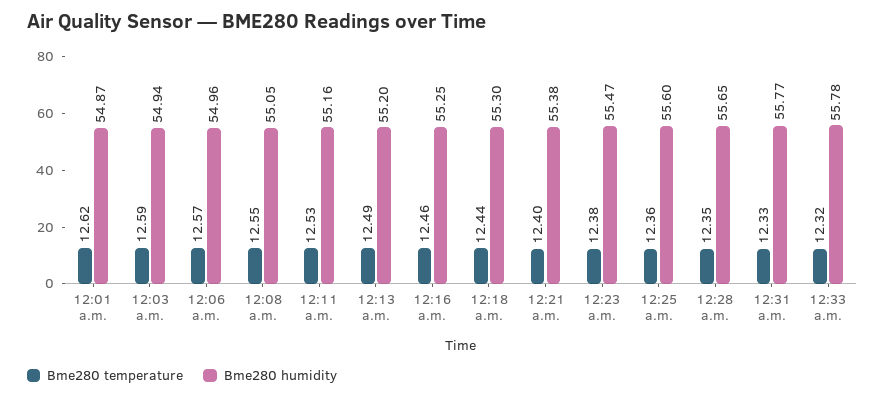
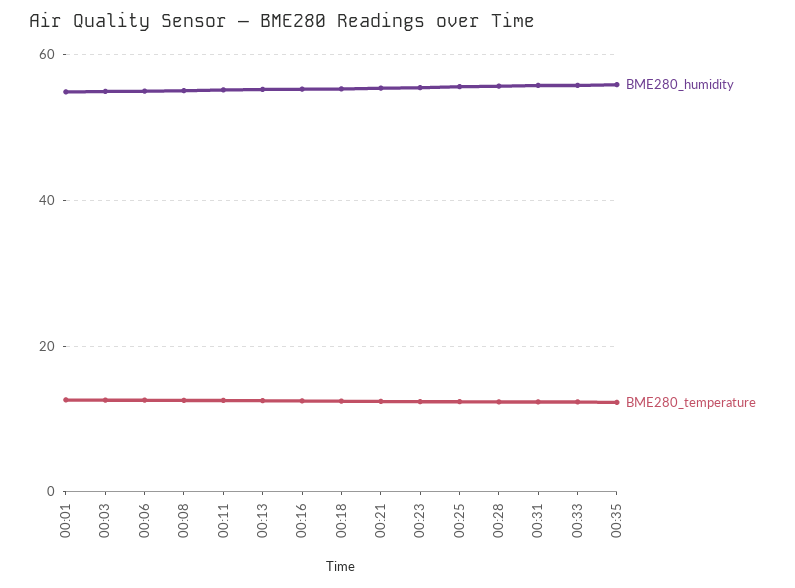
  {
    "Bme280 temperature": {
      "12:01 a.m.": 12.62,
      "12:03 a.m.": 12.59,
      "12:06 a.m.": 12.57,
      "12:08 a.m.": 12.55,
      "12:11 a.m.": 12.53,
      "12:13 a.m.": 12.49,
      "12:16 a.m.": 12.46,
      "12:18 a.m.": 12.44,
      "12:21 a.m.": 12.4,
      "12:23 a.m.": 12.38,
      "12:25 a.m.": 12.36,
      "12:28 a.m.": 12.35,
      "12:31 a.m.": 12.33,
-     "12:33 a.m.": 12.32
+     "12:33 a.m.": 12.32,
+     "00:35": 12
    },
    "Bme280 humidity": {
      "12:01 a.m.": 54.87,
      "12:03 a.m.": 54.94,
      "12:06 a.m.": 54.96,
      "12:08 a.m.": 55.05,
      "12:11 a.m.": 55.16,
      "12:13 a.m.": 55.2,
      "12:16 a.m.": 55.25,
      "12:18 a.m.": 55.3,
      "12:21 a.m.": 55.38,
      "12:23 a.m.": 55.47,
      "12:25 a.m.": 55.6,
      "12:28 a.m.": 55.65,
      "12:31 a.m.": 55.77,
-     "12:33 a.m.": 55.78
+     "12:33 a.m.": 55.78,
+     "00:35": 56
    }
  }

